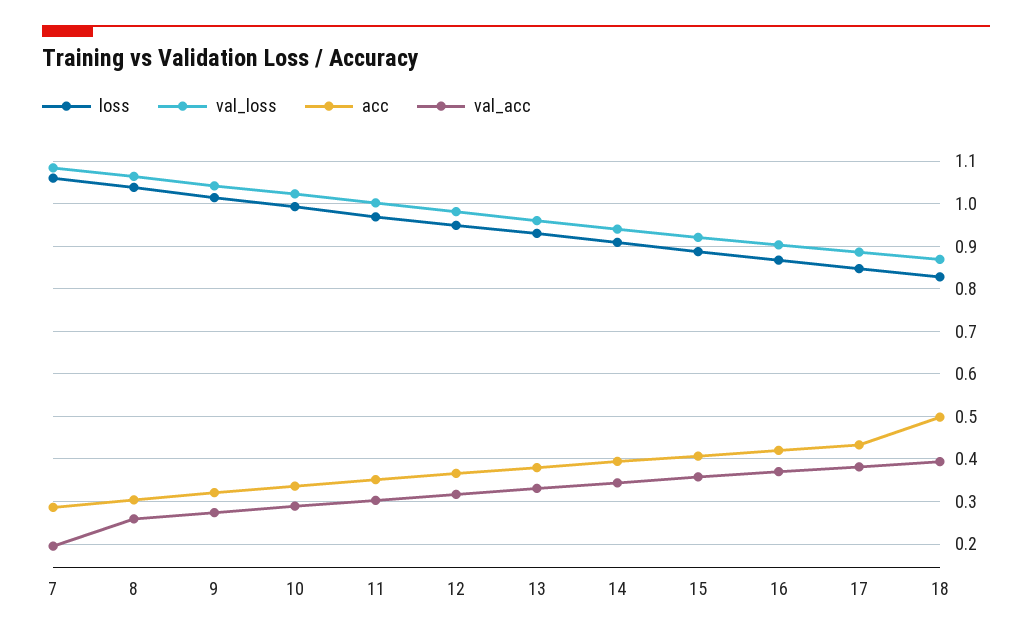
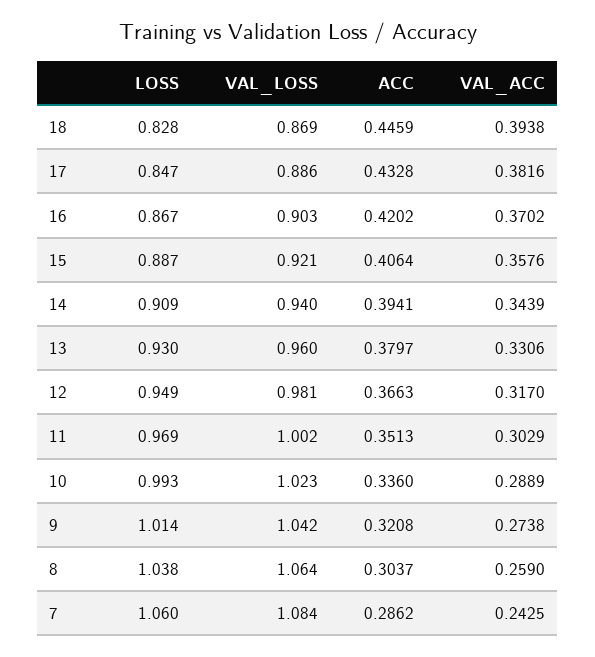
  {
    "loss": {
      "7": 1.06,
      "8": 1.038,
      "9": 1.014,
      "10": 0.993,
      "11": 0.969,
      "12": 0.949,
      "13": 0.93,
      "14": 0.909,
      "15": 0.887,
      "16": 0.867,
      "17": 0.847,
      "18": 0.828
    },
    "val_loss": {
      "7": 1.084,
      "8": 1.064,
      "9": 1.042,
      "10": 1.023,
      "11": 1.002,
      "12": 0.981,
      "13": 0.96,
      "14": 0.94,
      "15": 0.921,
      "16": 0.903,
      "17": 0.886,
      "18": 0.869
    },
    "acc": {
      "7": 0.2862,
      "8": 0.3037,
      "9": 0.3208,
      "10": 0.336,
      "11": 0.3513,
      "12": 0.3663,
      "13": 0.3797,
      "14": 0.3941,
      "15": 0.4064,
      "16": 0.4202,
      "17": 0.4328,
-     "18": 0.5
+     "18": 0.4459
    },
    "val_acc": {
-     "7": 0.2,
+     "7": 0.2425,
      "8": 0.259,
      "9": 0.2738,
      "10": 0.2889,
      "11": 0.3029,
      "12": 0.317,
      "13": 0.3306,
      "14": 0.3439,
      "15": 0.3576,
      "16": 0.3702,
      "17": 0.3816,
      "18": 0.3938
    }
  }

